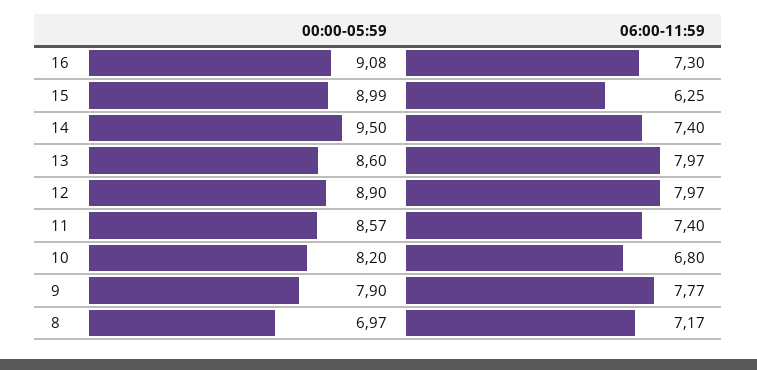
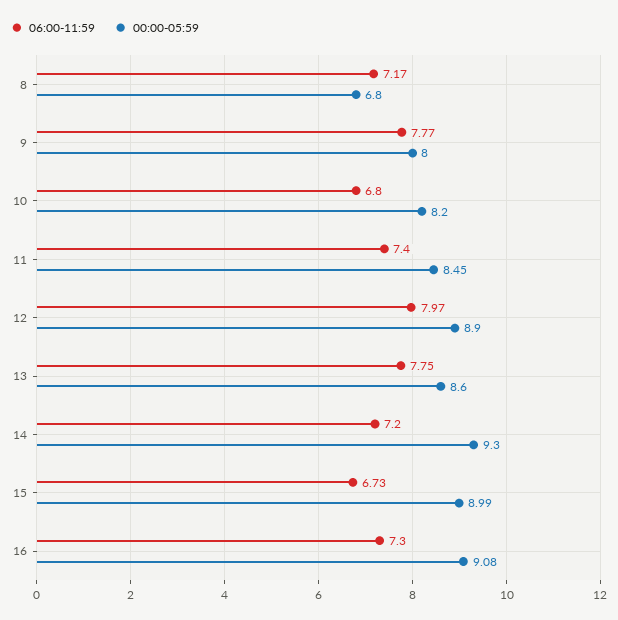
  {
    "00:00-05:59": {
      "16": 9.08,
      "15": 8.99,
-     "14": 9.5,
+     "14": 9.3,
      "13": 8.6,
      "12": 8.9,
-     "11": 8.57,
+     "11": 8.45,
      "10": 8.2,
-     "9": 7.9,
+     "9": 8,
-     "8": 6.97
+     "8": 6.8
    },
    "06:00-11:59": {
      "16": 7.3,
-     "15": 6.25,
+     "15": 6.73,
-     "14": 7.4,
+     "14": 7.2,
-     "13": 7.97,
+     "13": 7.75,
      "12": 7.97,
      "11": 7.4,
      "10": 6.8,
      "9": 7.77,
      "8": 7.17
    }
  }

